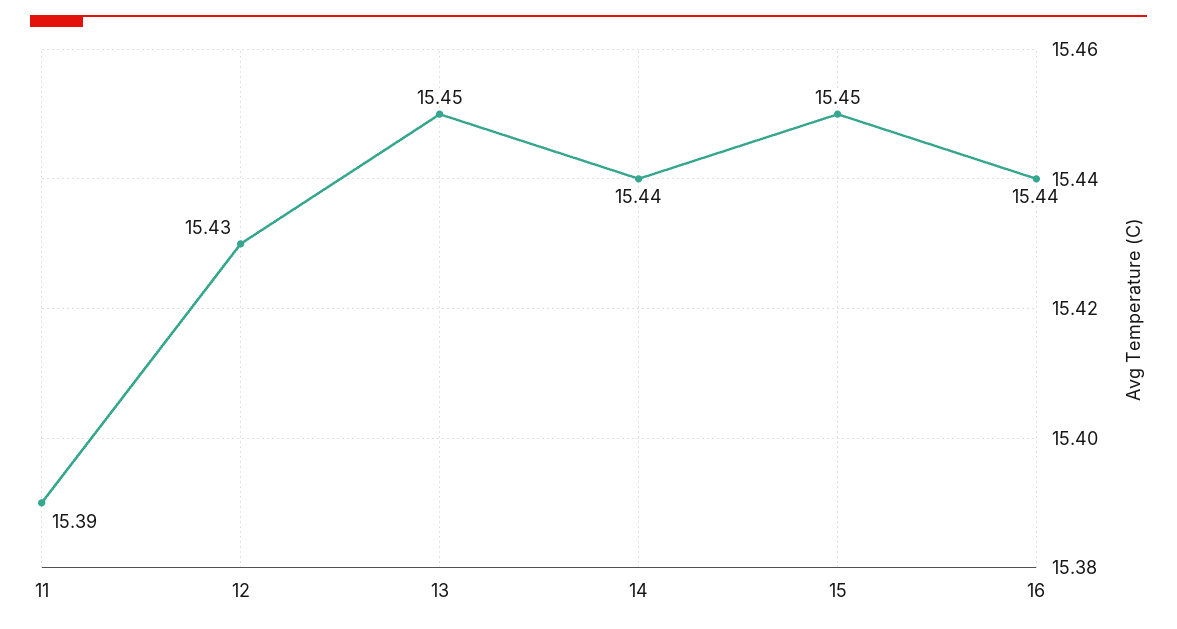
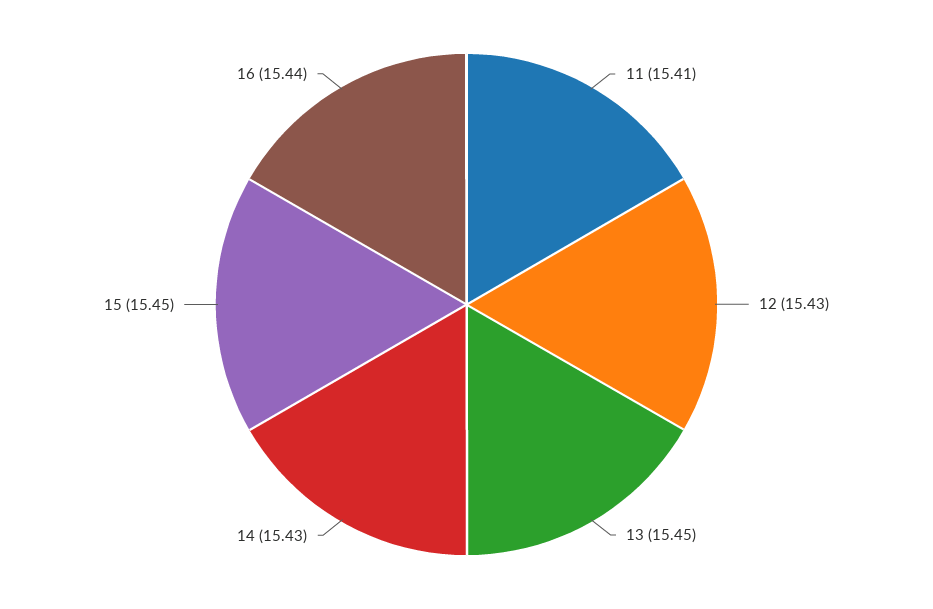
  {
-   "11": 15.39,
+   "11": 15.41,
    "12": 15.43,
    "13": 15.45,
-   "14": 15.44,
+   "14": 15.43,
    "15": 15.45,
    "16": 15.44
  }

